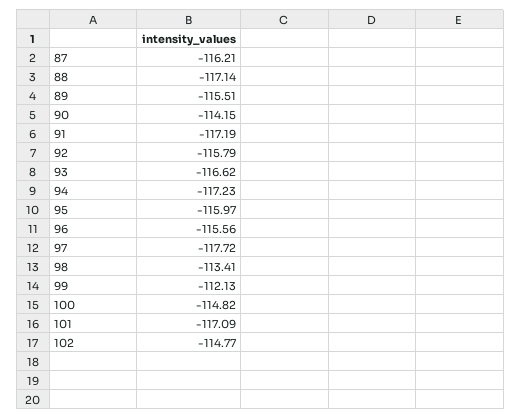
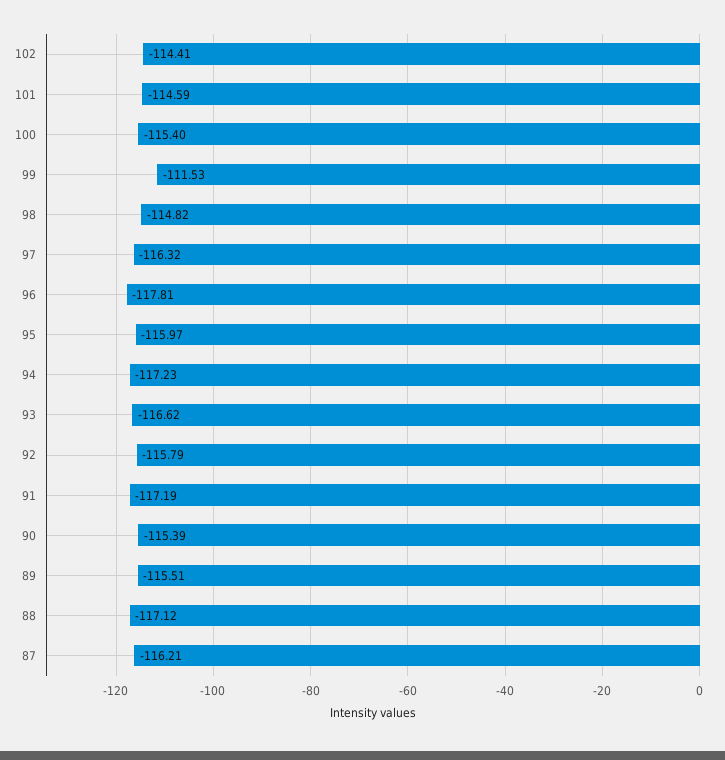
  {
    "87": -116.21,
-   "88": -117.14,
+   "88": -117.12,
    "89": -115.51,
-   "90": -114.15,
+   "90": -115.39,
    "91": -117.19,
    "92": -115.79,
    "93": -116.62,
    "94": -117.23,
    "95": -115.97,
-   "96": -115.56,
+   "96": -117.81,
-   "97": -117.72,
+   "97": -116.32,
-   "98": -113.41,
+   "98": -114.82,
-   "99": -112.13,
+   "99": -111.53,
-   "100": -114.82,
+   "100": -115.4,
-   "101": -117.09,
+   "101": -114.59,
-   "102": -114.77
+   "102": -114.41
  }

